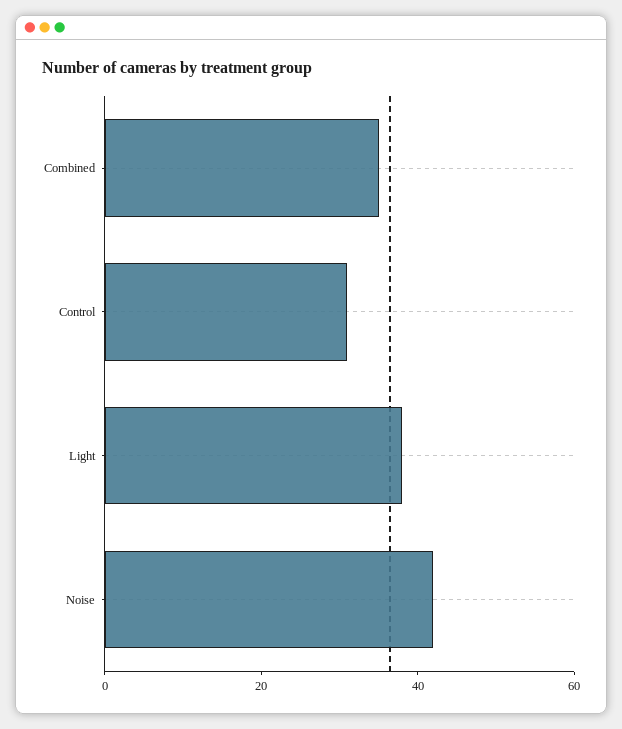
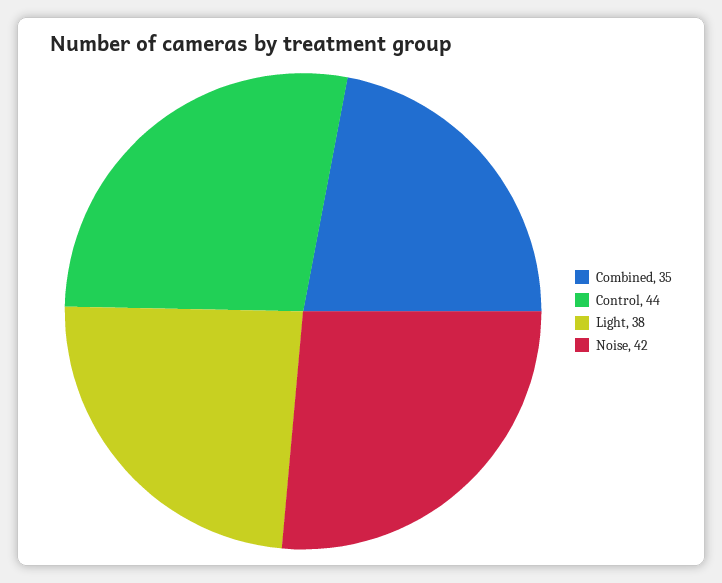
  {
    "Combined": 35,
-   "Control": 30,
+   "Control": 44,
    "Light": 38,
    "Noise": 42
  }

